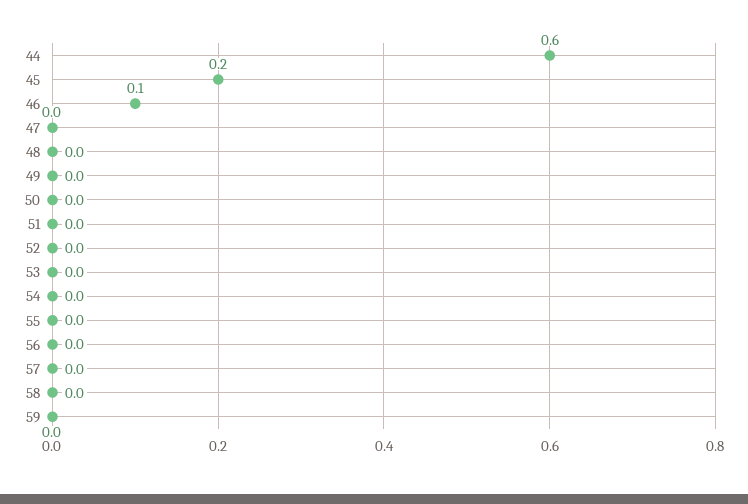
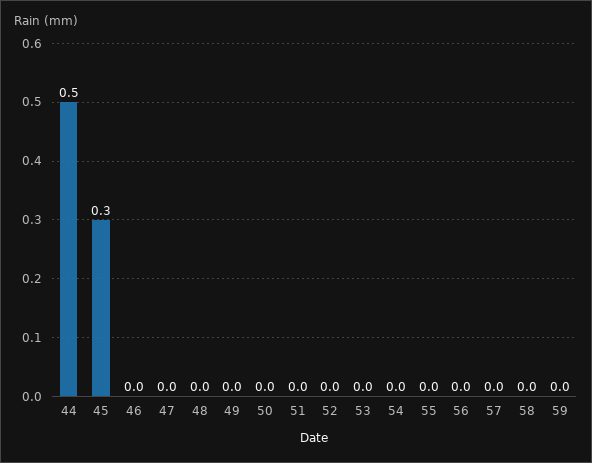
  {
-   "44": 0.6,
+   "44": 0.5,
-   "45": 0.2,
+   "45": 0.3,
-   "46": 0.1,
+   "46": 0,
    "47": 0,
    "48": 0,
    "49": 0,
    "50": 0,
    "51": 0,
    "52": 0,
    "53": 0,
    "54": 0,
    "55": 0,
    "56": 0,
    "57": 0,
    "58": 0,
    "59": 0
  }

